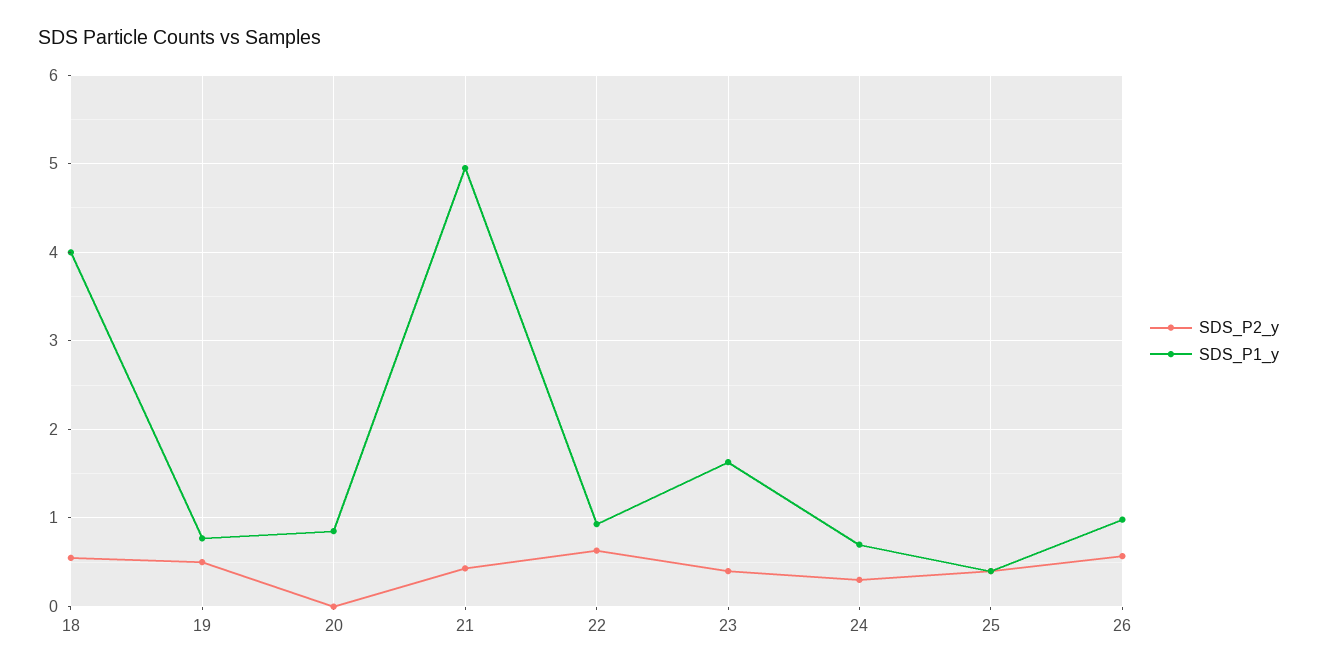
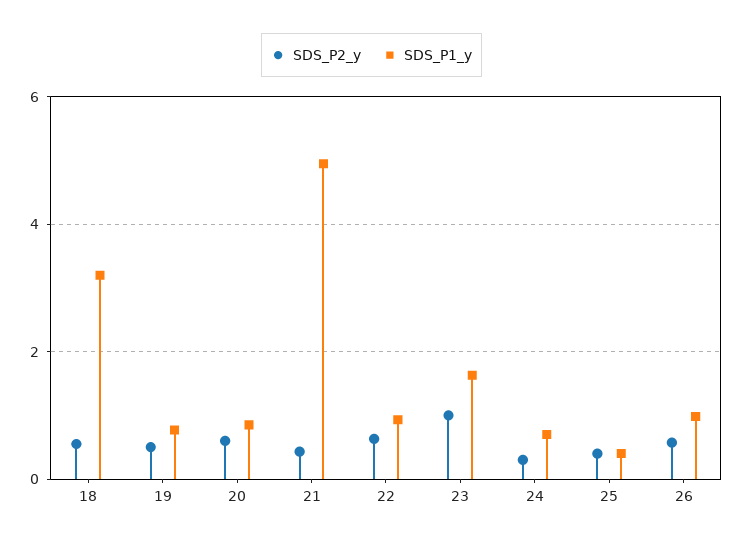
  {
    "SDS_P2_y": {
      "18": 0.6,
      "19": 0.5,
-     "20": 0,
+     "20": 0.6,
      "21": 0.4,
      "22": 0.6,
-     "23": 0.4,
+     "23": 1,
      "24": 0.3,
      "25": 0.4,
      "26": 0.6
    },
    "SDS_P1_y": {
-     "18": 4,
+     "18": 3.2,
      "19": 0.8,
      "20": 0.9,
      "21": 5,
      "22": 0.9,
      "23": 1.6,
      "24": 0.7,
      "25": 0.4,
      "26": 1
    }
  }

